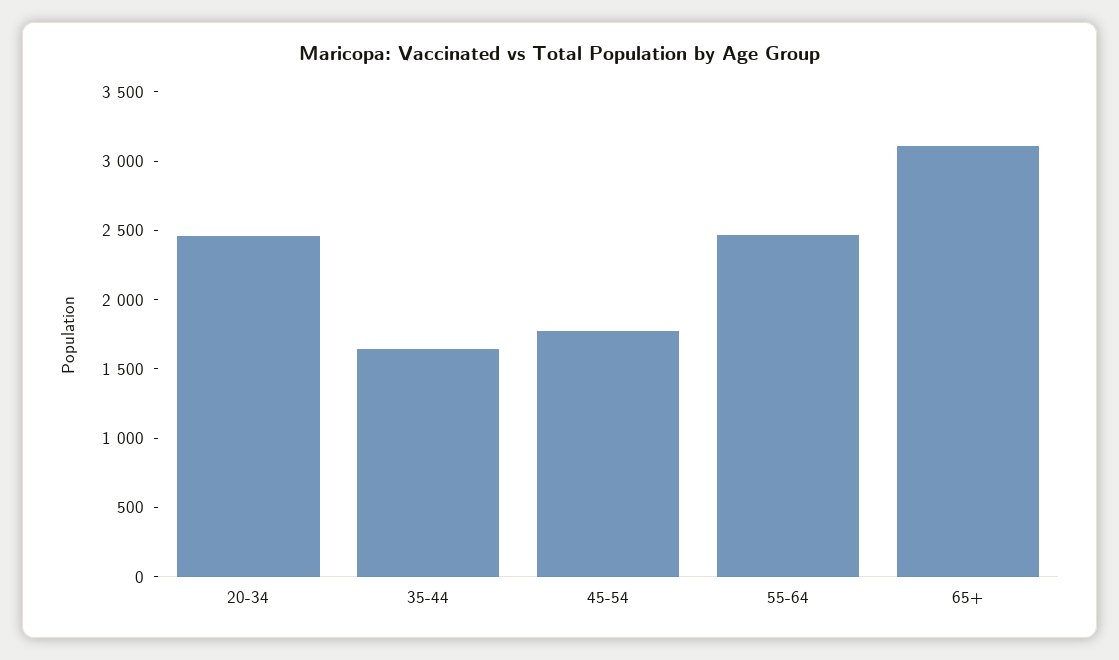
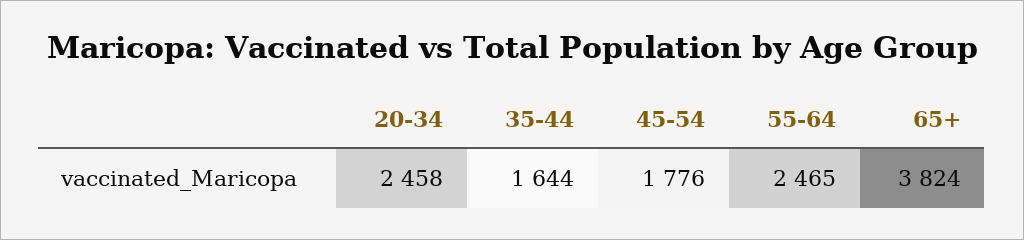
  {
    "20-34": 2458,
    "35-44": 1644,
    "45-54": 1776,
    "55-64": 2465,
-   "65+": 3100
+   "65+": 3824
  }

